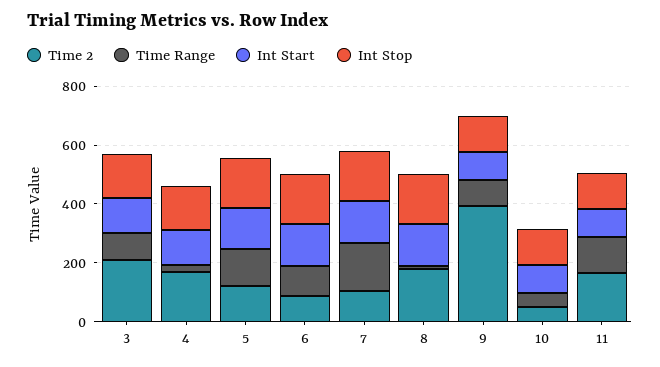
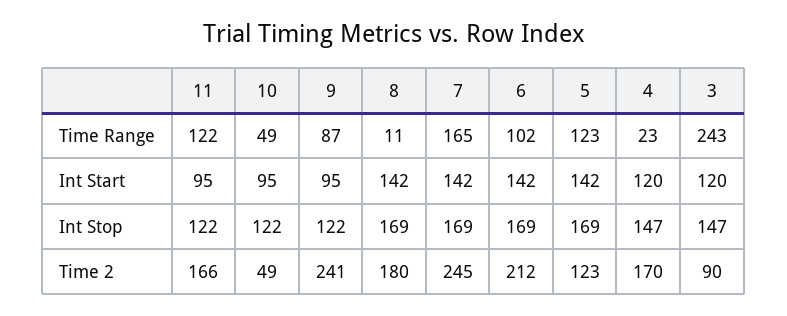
  {
    "Time 2": {
-     "3": 200,
+     "3": 90,
      "4": 170,
      "5": 123,
-     "6": 100,
+     "6": 212,
-     "7": 100,
+     "7": 245,
      "8": 180,
-     "9": 400,
+     "9": 241,
      "10": 49,
      "11": 166
    },
    "Time Range": {
-     "3": 100,
+     "3": 243,
      "4": 23,
      "5": 123,
      "6": 102,
      "7": 165,
      "8": 11,
      "9": 87,
      "10": 49,
      "11": 122
    },
    "Int Start": {
      "3": 120,
      "4": 120,
      "5": 142,
      "6": 142,
      "7": 142,
      "8": 142,
      "9": 95,
      "10": 95,
      "11": 95
    },
    "Int Stop": {
      "3": 147,
      "4": 147,
      "5": 169,
      "6": 169,
      "7": 169,
      "8": 169,
      "9": 122,
      "10": 122,
      "11": 122
    }
  }

